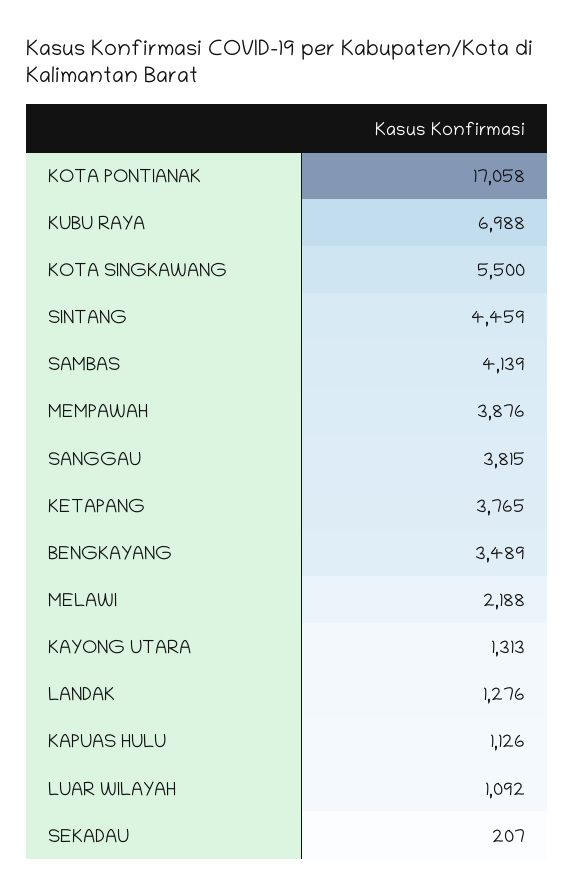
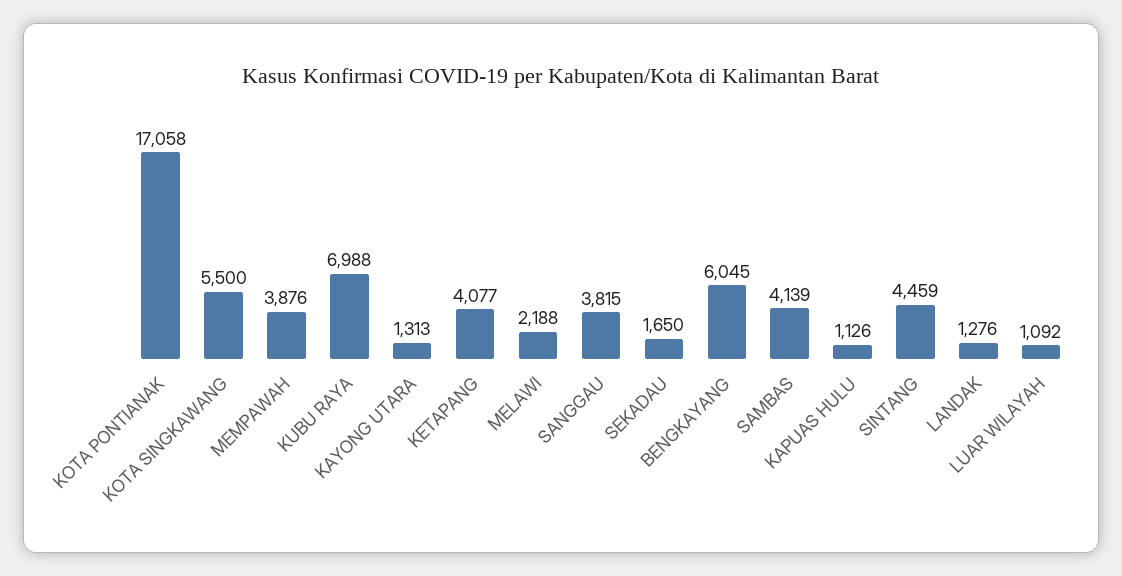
  {
    "KOTA PONTIANAK": 17058,
    "KUBU RAYA": 6988,
    "KOTA SINGKAWANG": 5500,
    "SINTANG": 4459,
    "SAMBAS": 4139,
    "MEMPAWAH": 3876,
    "SANGGAU": 3815,
-   "KETAPANG": 3765,
+   "KETAPANG": 4077,
-   "BENGKAYANG": 3489,
+   "BENGKAYANG": 6045,
    "MELAWI": 2188,
    "KAYONG UTARA": 1313,
    "LANDAK": 1276,
    "KAPUAS HULU": 1126,
    "LUAR WILAYAH": 1092,
-   "SEKADAU": 207
+   "SEKADAU": 1650
  }

